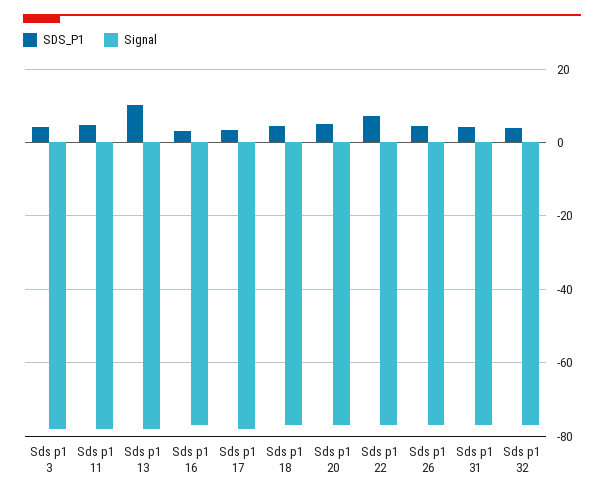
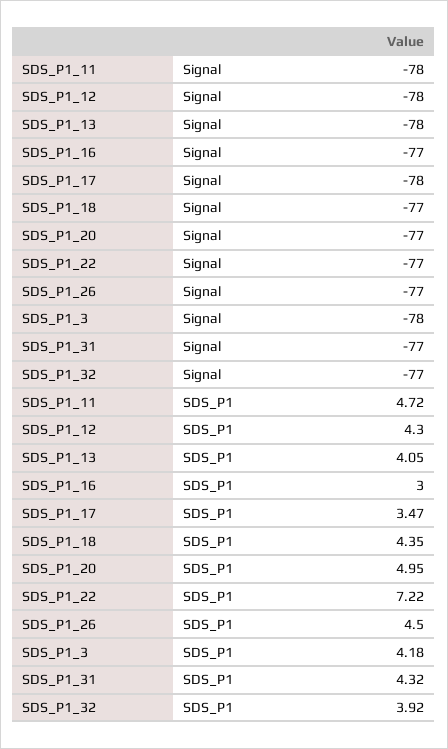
  {
    "SDS_P1": {
      "Sds p1 3": 4.18,
      "Sds p1 11": 4.72,
-     "Sds p1 13": 10,
+     "Sds p1 13": 4.05,
      "Sds p1 16": 3,
      "Sds p1 17": 3.47,
      "Sds p1 18": 4.35,
      "Sds p1 20": 4.95,
      "Sds p1 22": 7.22,
      "Sds p1 26": 4.5,
      "Sds p1 31": 4.32,
-     "Sds p1 32": 3.92
+     "Sds p1 32": 3.92,
+     "SDS_P1_12": 4.3
    },
    "Signal": {
      "Sds p1 3": -78,
      "Sds p1 11": -78,
      "Sds p1 13": -78,
      "Sds p1 16": -77,
      "Sds p1 17": -78,
      "Sds p1 18": -77,
      "Sds p1 20": -77,
      "Sds p1 22": -77,
      "Sds p1 26": -77,
      "Sds p1 31": -77,
-     "Sds p1 32": -77
+     "Sds p1 32": -77,
+     "SDS_P1_12": -78
    }
  }

